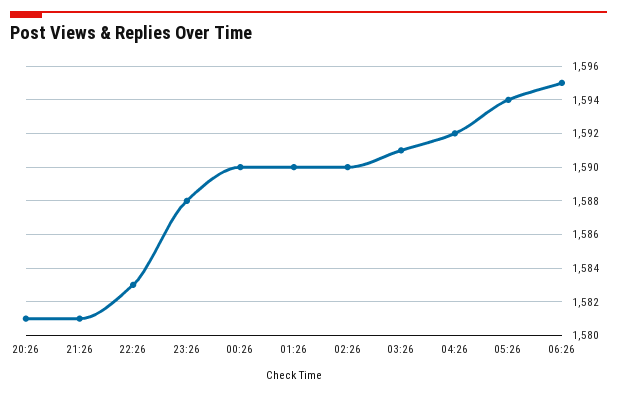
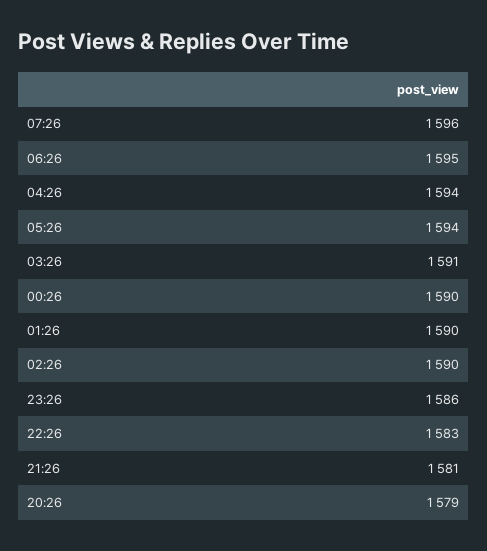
  {
-   "20:26": 1581,
+   "20:26": 1579,
    "21:26": 1581,
    "22:26": 1583,
-   "23:26": 1588,
+   "23:26": 1586,
    "00:26": 1590,
    "01:26": 1590,
    "02:26": 1590,
    "03:26": 1591,
-   "04:26": 1592,
+   "04:26": 1594,
    "05:26": 1594,
-   "06:26": 1595
+   "06:26": 1595,
+   "07:26": 1596
  }

